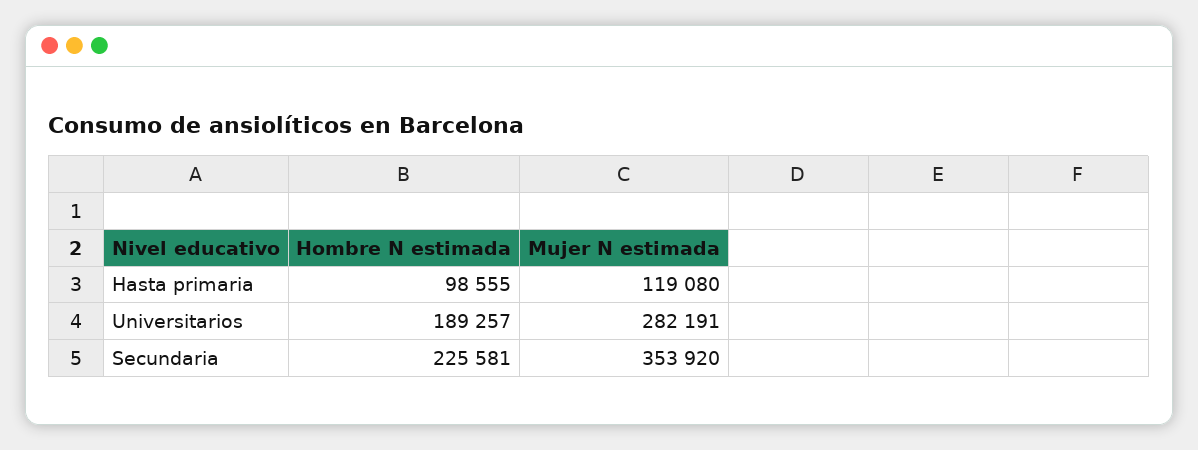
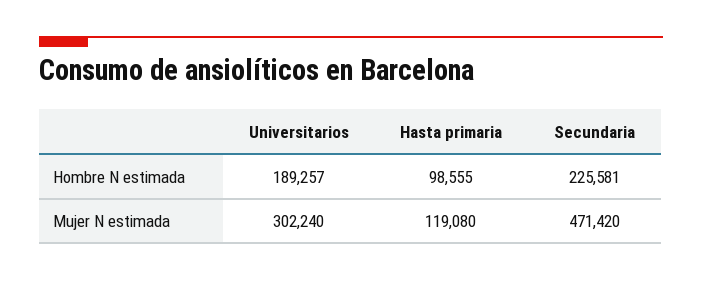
  {
    "Hombre N estimada": {
      "Hasta primaria": 98555,
      "Universitarios": 189257,
      "Secundaria": 225581
    },
    "Mujer N estimada": {
      "Hasta primaria": 119080,
-     "Universitarios": 282191,
+     "Universitarios": 302240,
-     "Secundaria": 353920
+     "Secundaria": 471420
    }
  }

